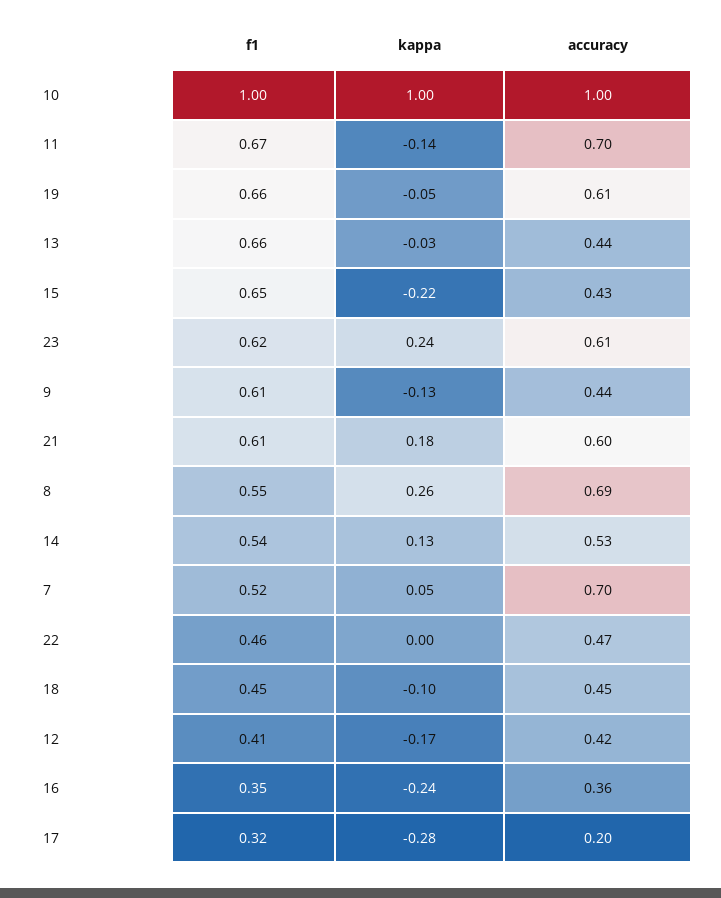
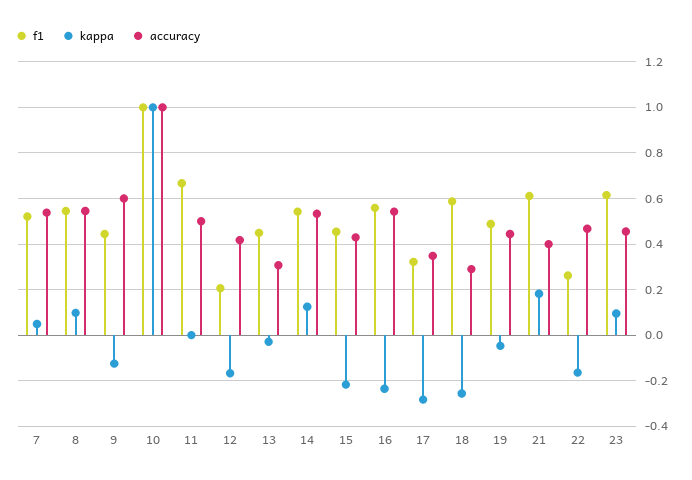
  {
    "f1": {
      "10": 1,
      "11": 0.67,
-     "19": 0.66,
+     "19": 0.5,
-     "13": 0.66,
+     "13": 0.45,
-     "15": 0.65,
+     "15": 0.45,
      "23": 0.62,
-     "9": 0.61,
+     "9": 0.45,
      "21": 0.61,
      "8": 0.55,
      "14": 0.54,
      "7": 0.52,
-     "22": 0.46,
+     "22": 0.25,
-     "18": 0.45,
+     "18": 0.6,
-     "12": 0.41,
+     "12": 0.2,
-     "16": 0.35,
+     "16": 0.55,
      "17": 0.32
    },
    "kappa": {
      "10": 1,
-     "11": -0.14,
+     "11": 0,
      "19": -0.05,
      "13": -0.03,
      "15": -0.22,
-     "23": 0.24,
+     "23": 0.1,
      "9": -0.13,
      "21": 0.18,
-     "8": 0.26,
+     "8": 0.1,
      "14": 0.13,
      "7": 0.05,
-     "22": 0,
+     "22": -0.15,
-     "18": -0.1,
+     "18": -0.25,
      "12": -0.17,
      "16": -0.24,
      "17": -0.28
    },
    "accuracy": {
      "10": 1,
-     "11": 0.7,
+     "11": 0.5,
-     "19": 0.61,
+     "19": 0.45,
-     "13": 0.44,
+     "13": 0.3,
      "15": 0.43,
-     "23": 0.61,
+     "23": 0.45,
-     "9": 0.44,
+     "9": 0.6,
-     "21": 0.6,
+     "21": 0.4,
-     "8": 0.69,
+     "8": 0.55,
      "14": 0.53,
-     "7": 0.7,
+     "7": 0.55,
      "22": 0.47,
-     "18": 0.45,
+     "18": 0.3,
      "12": 0.42,
-     "16": 0.36,
+     "16": 0.55,
-     "17": 0.2
+     "17": 0.35
    }
  }

